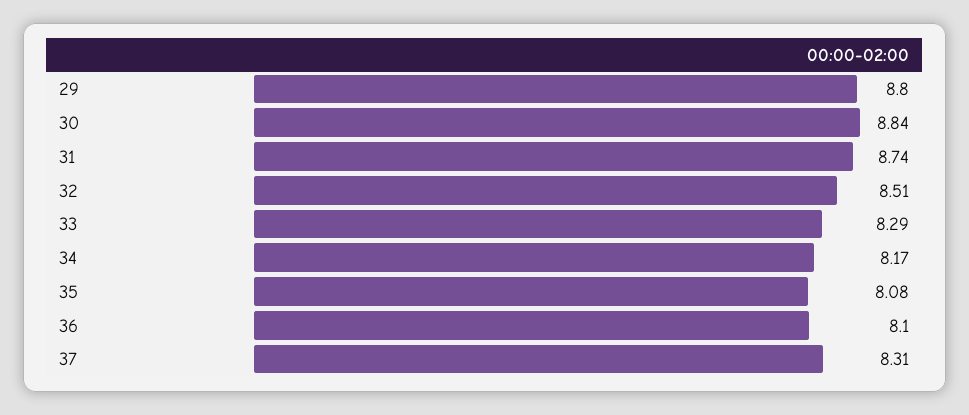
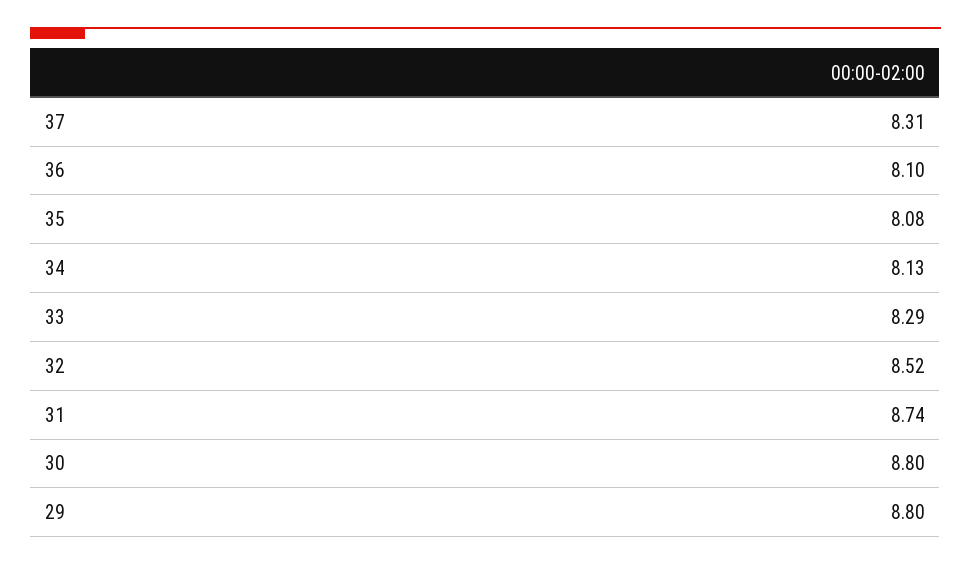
  {
    "29": 8.8,
-   "30": 8.84,
+   "30": 8.8,
    "31": 8.74,
-   "32": 8.51,
+   "32": 8.52,
    "33": 8.29,
-   "34": 8.17,
+   "34": 8.13,
    "35": 8.08,
    "36": 8.1,
    "37": 8.31
  }

